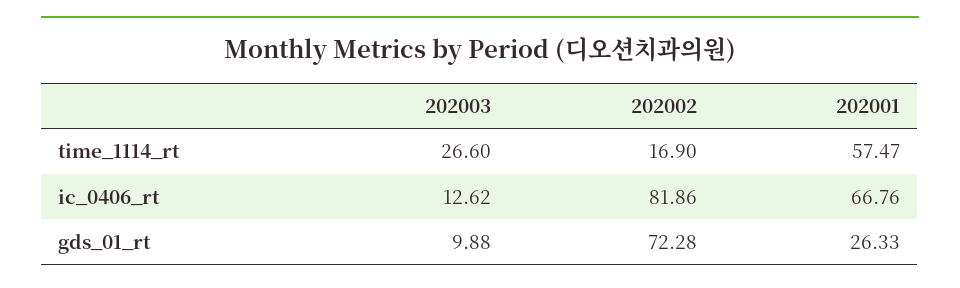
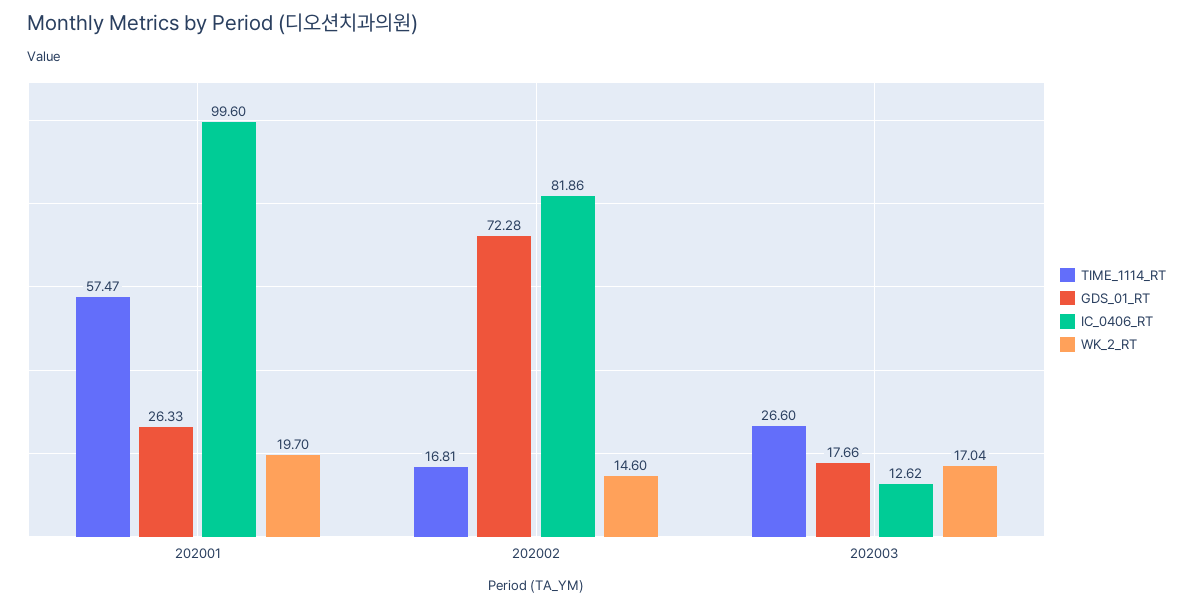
  {
    "time_1114_rt": {
      "202003": 26.6,
-     "202002": 16.9,
+     "202002": 16.81,
      "202001": 57.47
    },
    "ic_0406_rt": {
      "202003": 12.62,
      "202002": 81.86,
-     "202001": 66.76
+     "202001": 99.6
    },
    "gds_01_rt": {
-     "202003": 9.88,
+     "202003": 17.66,
      "202002": 72.28,
      "202001": 26.33
-   }
+   },
+   "WK_2_RT": {
+     "202001": 19.7,
+     "202002": 14.6,
+     "202003": 17.04
+   }
  }

